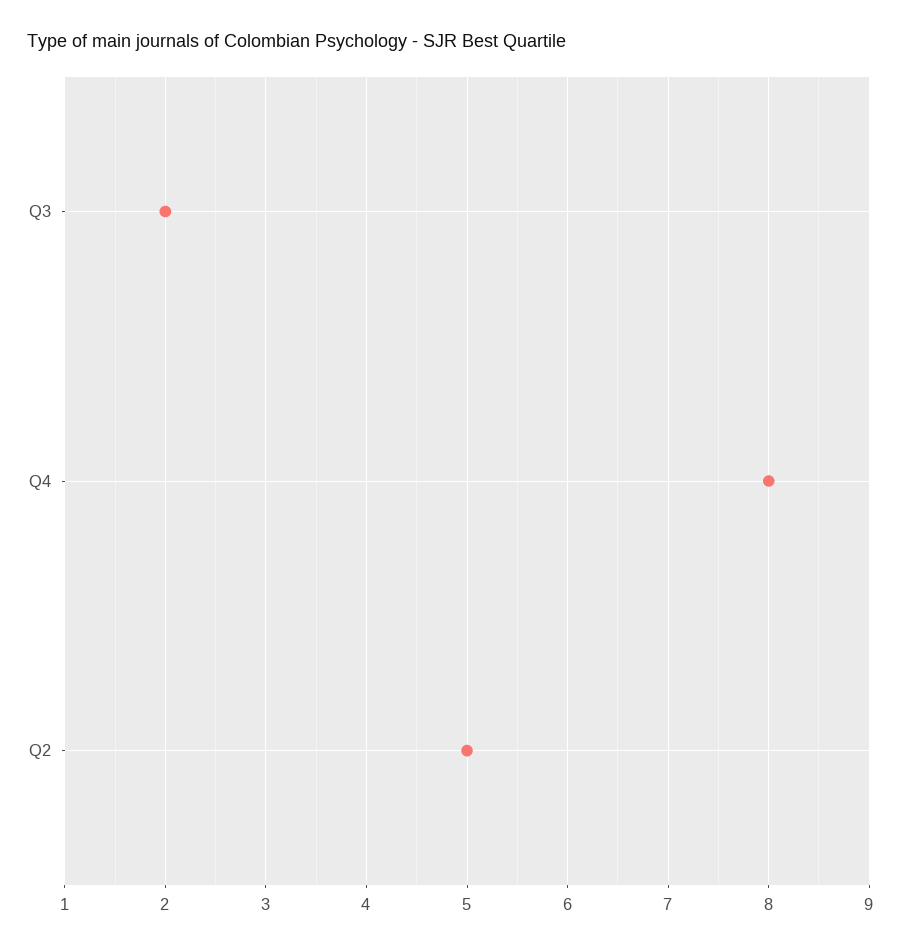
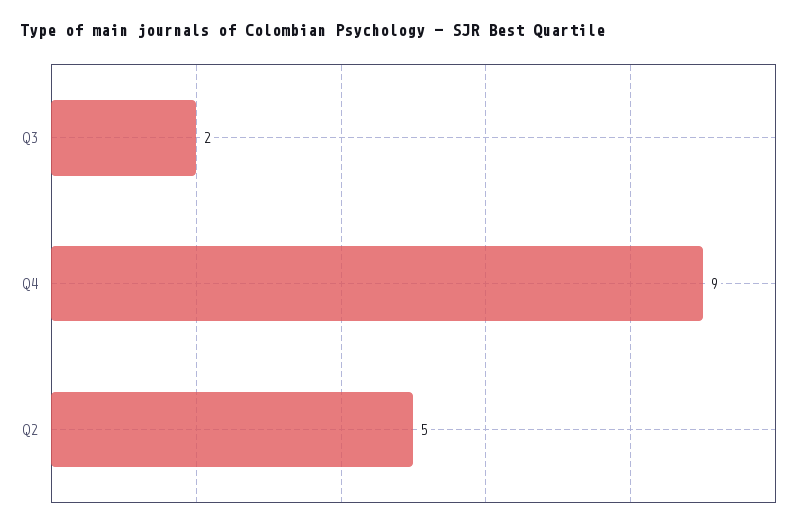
  {
    "Q3": 2,
-   "Q4": 8,
+   "Q4": 9,
    "Q2": 5
  }

